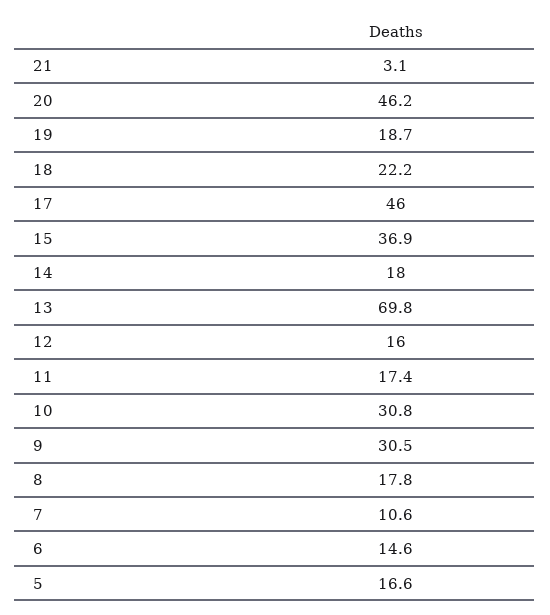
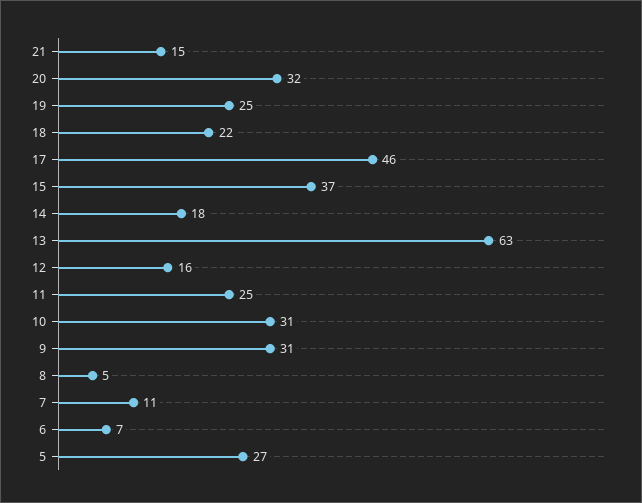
  {
-   "21": 3.1,
+   "21": 15,
-   "20": 46.2,
+   "20": 32,
-   "19": 18.7,
+   "19": 25,
    "18": 22.2,
    "17": 46,
    "15": 36.9,
    "14": 18,
-   "13": 69.8,
+   "13": 63,
    "12": 16,
-   "11": 17.4,
+   "11": 25,
    "10": 30.8,
    "9": 30.5,
-   "8": 17.8,
+   "8": 5,
    "7": 10.6,
-   "6": 14.6,
+   "6": 7,
-   "5": 16.6
+   "5": 27
  }

